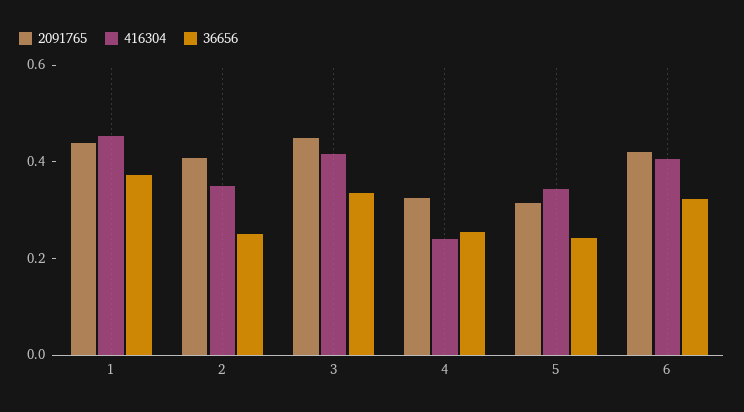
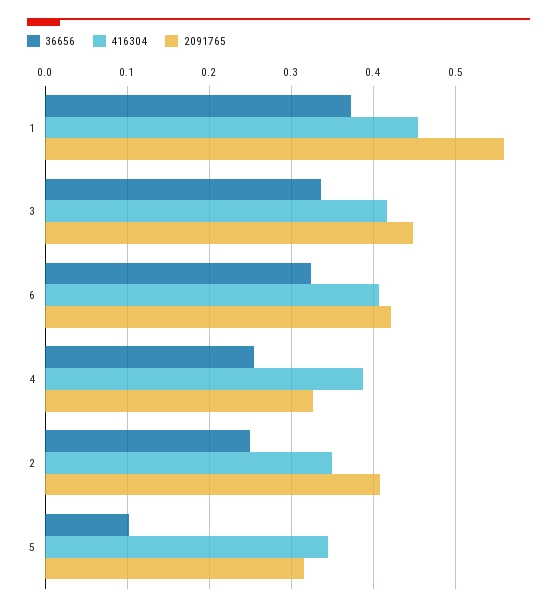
  {
    "2091765": {
-     "1": 0.45,
+     "1": 0.56,
      "2": 0.41,
      "3": 0.45,
      "4": 0.33,
      "5": 0.32,
      "6": 0.42
    },
    "416304": {
      "1": 0.45,
      "2": 0.35,
      "3": 0.42,
-     "4": 0.25,
+     "4": 0.39,
      "5": 0.34,
      "6": 0.41
    },
    "36656": {
      "1": 0.37,
      "2": 0.25,
      "3": 0.34,
      "4": 0.26,
-     "5": 0.25,
+     "5": 0.1,
      "6": 0.32
    }
  }

